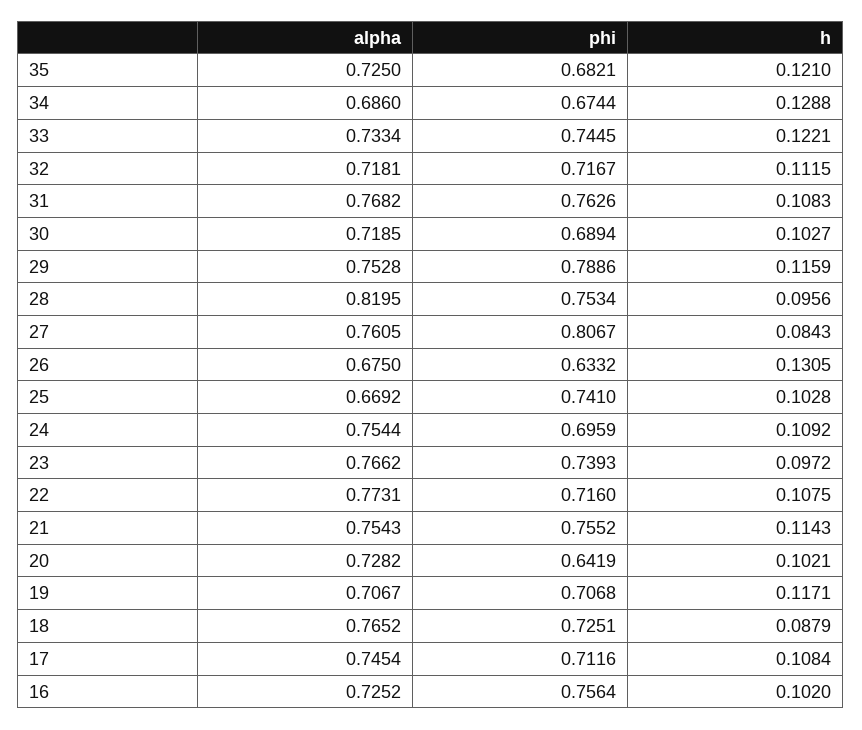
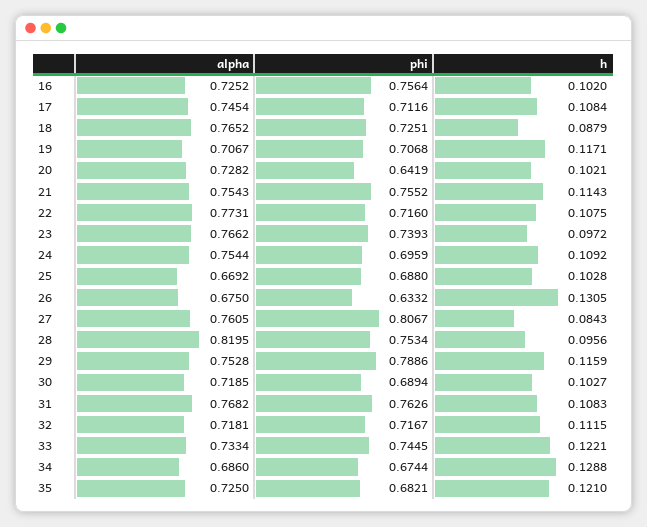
  {
    "alpha": {
      "35": 0.725,
      "34": 0.686,
      "33": 0.7334,
      "32": 0.7181,
      "31": 0.7682,
      "30": 0.7185,
      "29": 0.7528,
      "28": 0.8195,
      "27": 0.7605,
      "26": 0.675,
      "25": 0.6692,
      "24": 0.7544,
      "23": 0.7662,
      "22": 0.7731,
      "21": 0.7543,
      "20": 0.7282,
      "19": 0.7067,
      "18": 0.7652,
      "17": 0.7454,
      "16": 0.7252
    },
    "phi": {
      "35": 0.6821,
      "34": 0.6744,
      "33": 0.7445,
      "32": 0.7167,
      "31": 0.7626,
      "30": 0.6894,
      "29": 0.7886,
      "28": 0.7534,
      "27": 0.8067,
      "26": 0.6332,
-     "25": 0.741,
+     "25": 0.688,
      "24": 0.6959,
      "23": 0.7393,
      "22": 0.716,
      "21": 0.7552,
      "20": 0.6419,
      "19": 0.7068,
      "18": 0.7251,
      "17": 0.7116,
      "16": 0.7564
    },
    "h": {
      "35": 0.121,
      "34": 0.1288,
      "33": 0.1221,
      "32": 0.1115,
      "31": 0.1083,
      "30": 0.1027,
      "29": 0.1159,
      "28": 0.0956,
      "27": 0.0843,
      "26": 0.1305,
      "25": 0.1028,
      "24": 0.1092,
      "23": 0.0972,
      "22": 0.1075,
      "21": 0.1143,
      "20": 0.1021,
      "19": 0.1171,
      "18": 0.0879,
      "17": 0.1084,
      "16": 0.102
    }
  }

